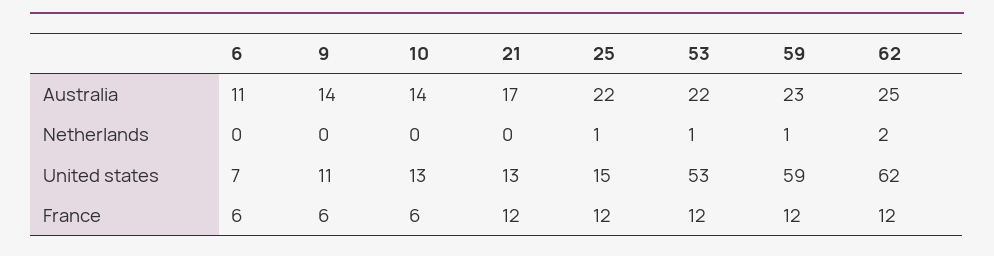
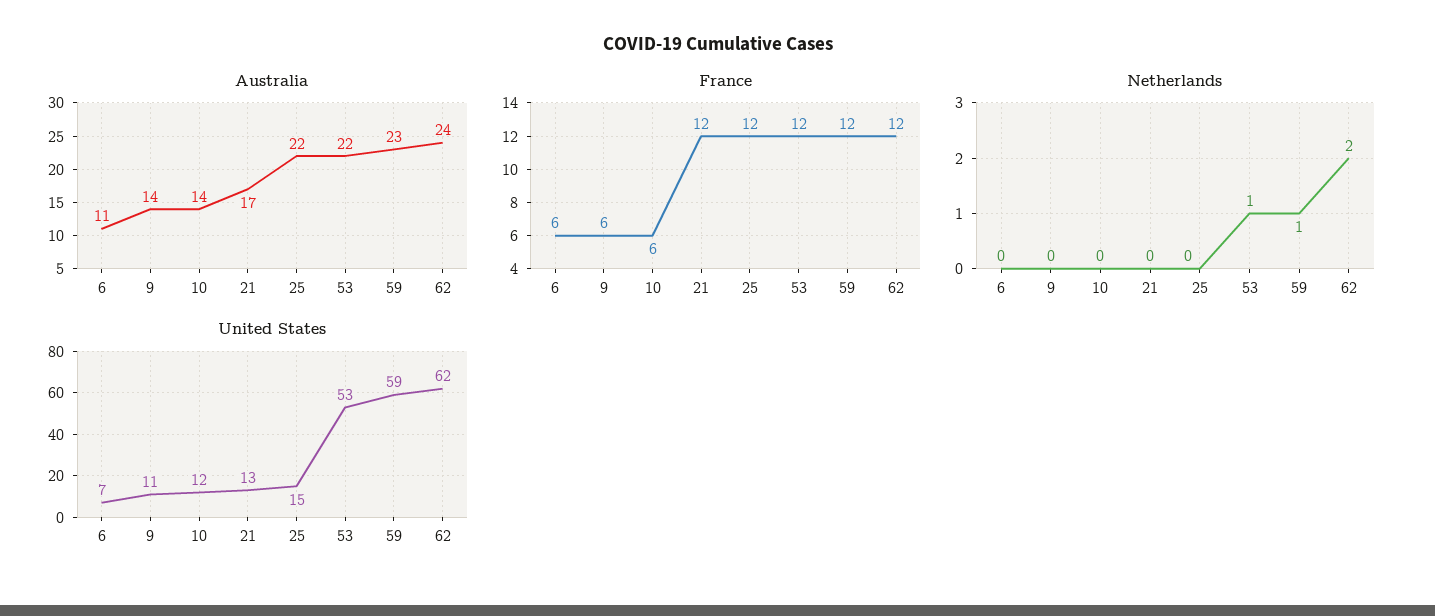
  {
    "Australia": {
      "6": 11,
      "9": 14,
      "10": 14,
      "21": 17,
      "25": 22,
      "53": 22,
      "59": 23,
-     "62": 25
+     "62": 24
    },
    "Netherlands": {
      "6": 0,
      "9": 0,
      "10": 0,
      "21": 0,
-     "25": 1,
+     "25": 0,
      "53": 1,
      "59": 1,
      "62": 2
    },
    "United states": {
      "6": 7,
      "9": 11,
-     "10": 13,
+     "10": 12,
      "21": 13,
      "25": 15,
      "53": 53,
      "59": 59,
      "62": 62
    },
    "France": {
      "6": 6,
      "9": 6,
      "10": 6,
      "21": 12,
      "25": 12,
      "53": 12,
      "59": 12,
      "62": 12
    }
  }

